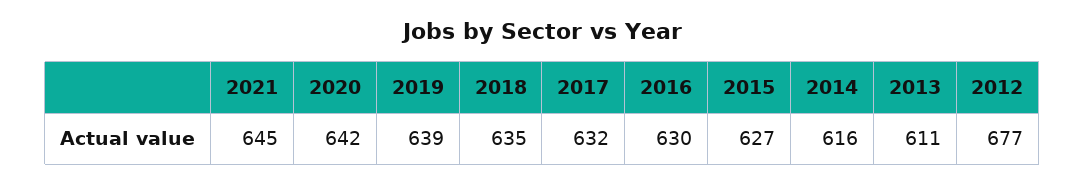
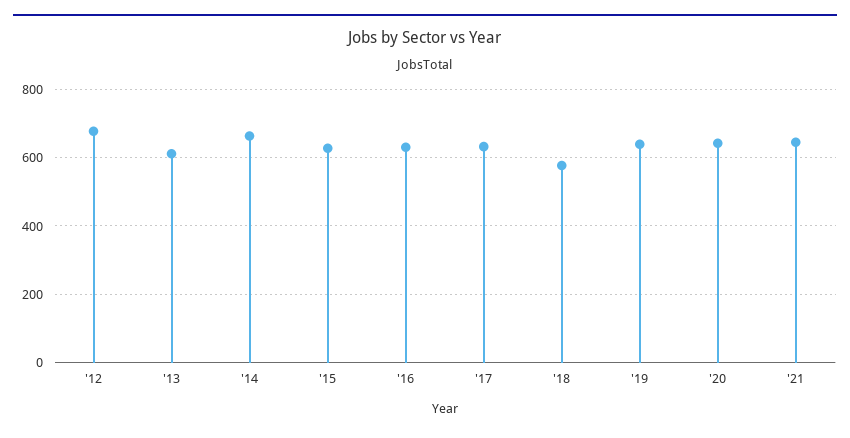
  {
    "2021": 645,
    "2020": 642,
    "2019": 639,
-   "2018": 635,
+   "2018": 580,
    "2017": 632,
    "2016": 630,
    "2015": 627,
-   "2014": 616,
+   "2014": 660,
    "2013": 611,
    "2012": 677
  }

